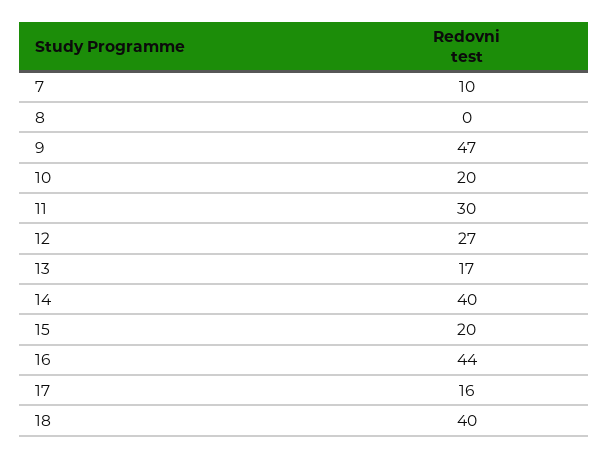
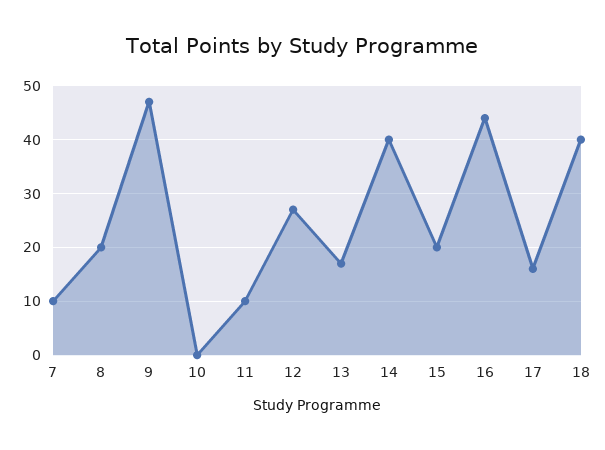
  {
    "7": 10,
-   "8": 0,
+   "8": 20,
    "9": 47,
-   "10": 20,
+   "10": 0,
-   "11": 30,
+   "11": 10,
    "12": 27,
    "13": 17,
    "14": 40,
    "15": 20,
    "16": 44,
    "17": 16,
    "18": 40
  }

